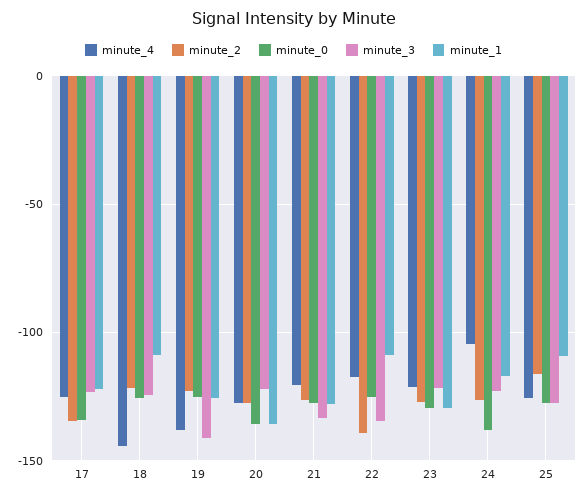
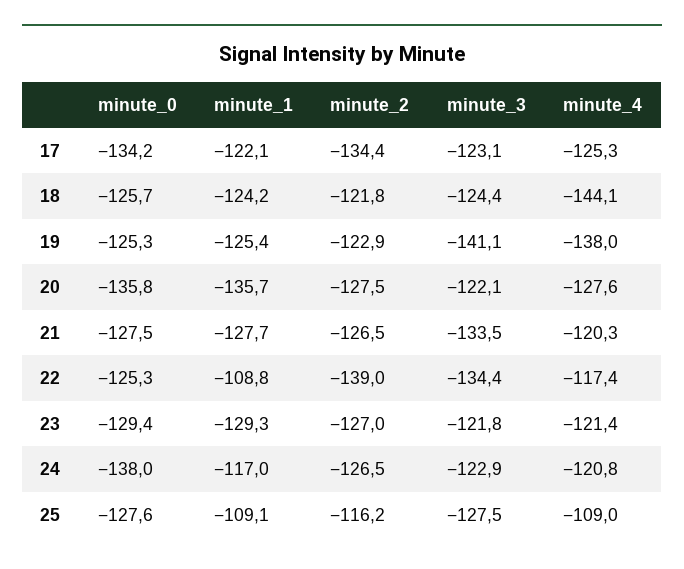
  {
    "minute_4": {
      "17": -125.3,
      "18": -144.1,
      "19": -138,
      "20": -127.6,
      "21": -120.3,
      "22": -117.4,
      "23": -121.4,
-     "24": -105,
+     "24": -120.8,
-     "25": -125
+     "25": -109
    },
    "minute_2": {
      "17": -134.4,
      "18": -121.8,
      "19": -122.9,
      "20": -127.5,
      "21": -126.5,
      "22": -139,
      "23": -127,
      "24": -126.5,
      "25": -116.2
    },
    "minute_0": {
      "17": -134.2,
      "18": -125.7,
      "19": -125.3,
      "20": -135.8,
      "21": -127.5,
      "22": -125.3,
      "23": -129.4,
      "24": -138,
      "25": -127.6
    },
    "minute_3": {
      "17": -123.1,
      "18": -124.4,
      "19": -141.1,
      "20": -122.1,
      "21": -133.5,
      "22": -134.4,
      "23": -121.8,
      "24": -122.9,
      "25": -127.5
    },
    "minute_1": {
      "17": -122.1,
-     "18": -110,
+     "18": -124.2,
      "19": -125.4,
      "20": -135.7,
      "21": -127.7,
      "22": -108.8,
      "23": -129.3,
      "24": -117,
      "25": -109.1
    }
  }

